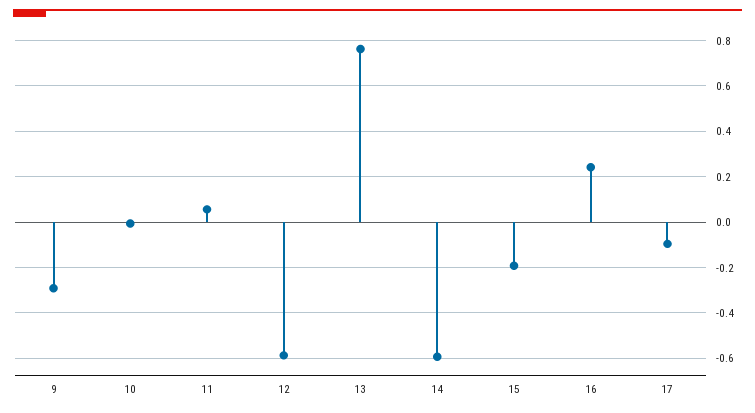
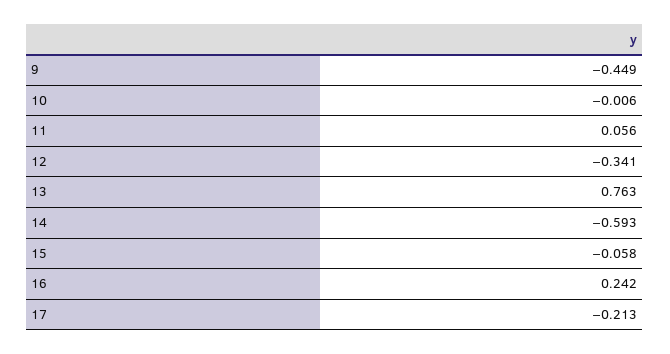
  {
-   "9": -0.3,
+   "9": -0.449,
    "10": -0.006,
    "11": 0.056,
-   "12": -0.6,
+   "12": -0.341,
    "13": 0.763,
    "14": -0.593,
-   "15": -0.2,
+   "15": -0.058,
    "16": 0.242,
-   "17": -0.1
+   "17": -0.213
  }

